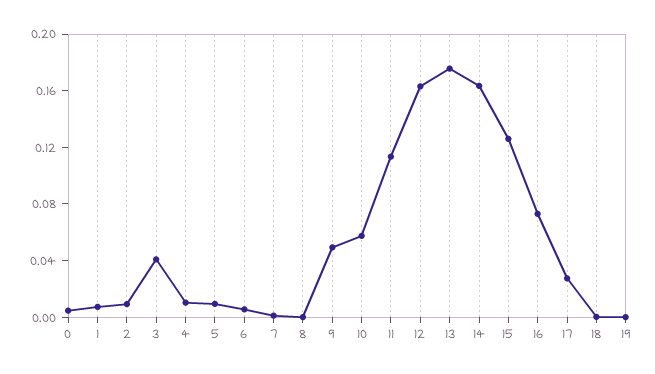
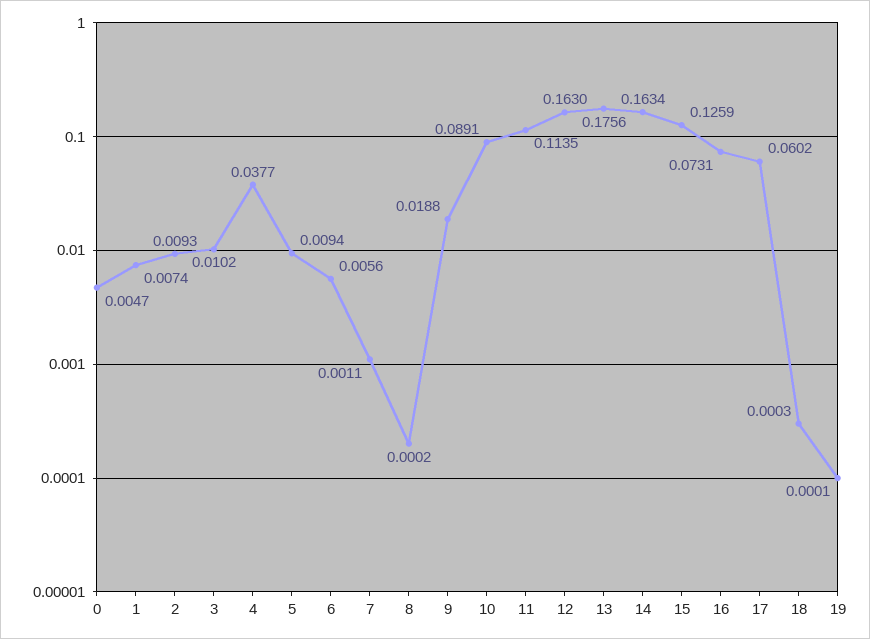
  {
    "0": 0.0047,
    "1": 0.0074,
    "2": 0.0093,
-   "3": 0.04,
+   "3": 0.0102,
-   "4": 0.01,
+   "4": 0.0377,
    "5": 0.0094,
    "6": 0.0056,
    "7": 0.0011,
    "8": 0.0002,
-   "9": 0.05,
+   "9": 0.0188,
-   "10": 0.06,
+   "10": 0.0891,
    "11": 0.1135,
    "12": 0.163,
    "13": 0.1756,
    "14": 0.1634,
    "15": 0.1259,
    "16": 0.0731,
-   "17": 0.03,
+   "17": 0.0602,
    "18": 0.0003,
    "19": 0.0001
  }

